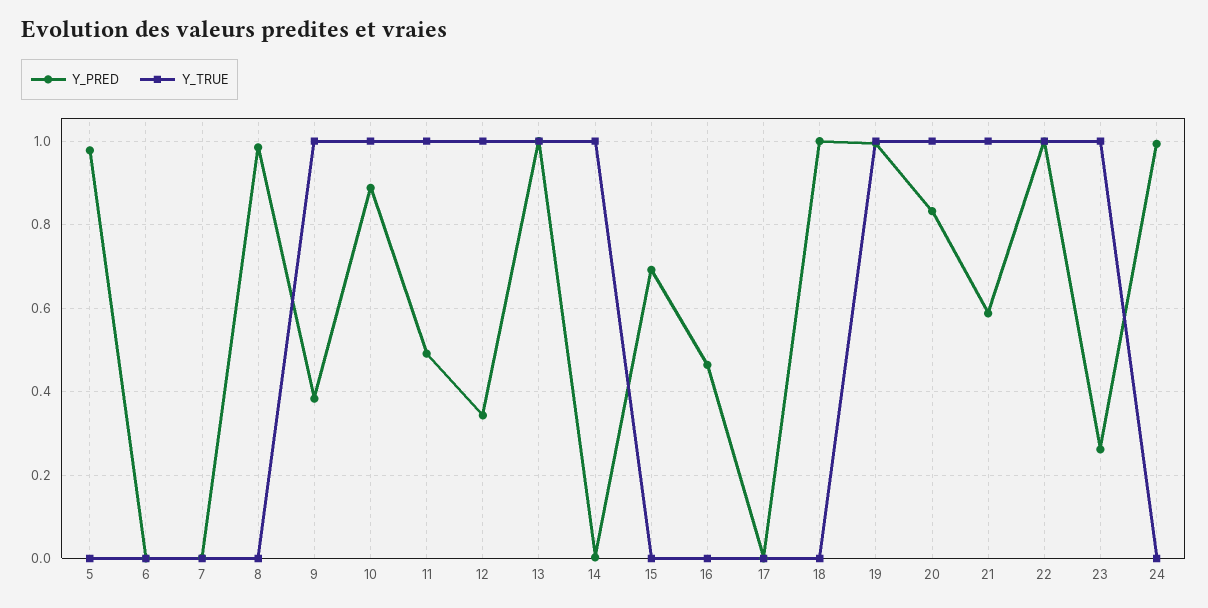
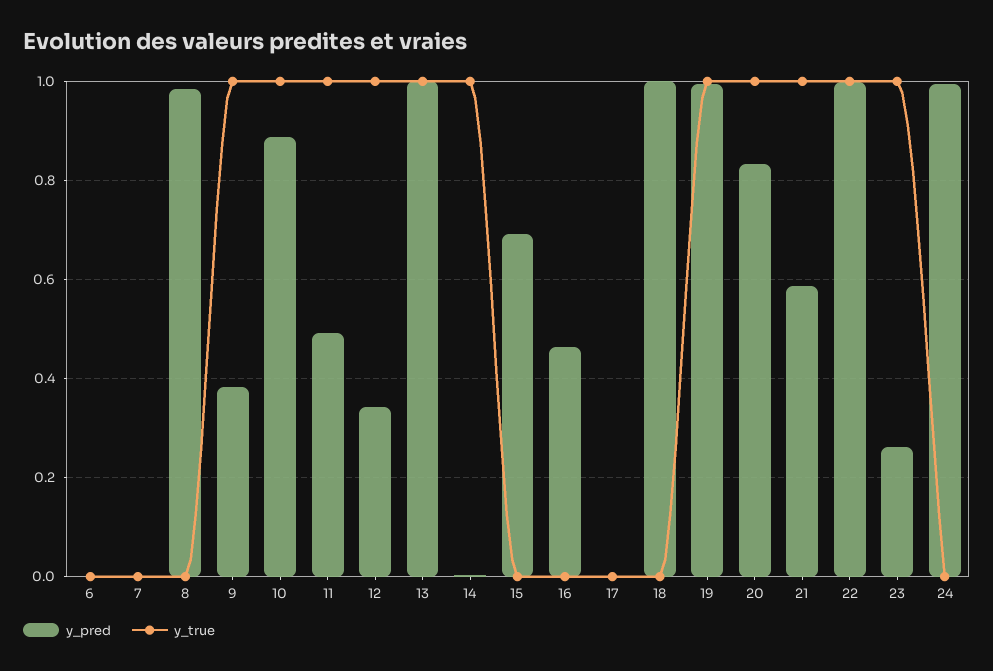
  {
    "Y_PRED": {
-     "5": 0.98,
      "6": 0,
      "7": 0,
      "8": 0.98,
      "9": 0.38,
      "10": 0.88,
      "11": 0.5,
      "12": 0.34,
      "13": 1,
      "14": 0,
      "15": 0.7,
      "16": 0.46,
      "17": 0,
      "18": 1,
      "19": 1,
      "20": 0.84,
      "21": 0.58,
      "22": 1,
      "23": 0.26,
      "24": 1
    },
    "Y_TRUE": {
-     "5": 0,
      "6": 0,
      "7": 0,
      "8": 0,
      "9": 1,
      "10": 1,
      "11": 1,
      "12": 1,
      "13": 1,
      "14": 1,
      "15": 0,
      "16": 0,
      "17": 0,
      "18": 0,
      "19": 1,
      "20": 1,
      "21": 1,
      "22": 1,
      "23": 1,
      "24": 0
    }
  }

